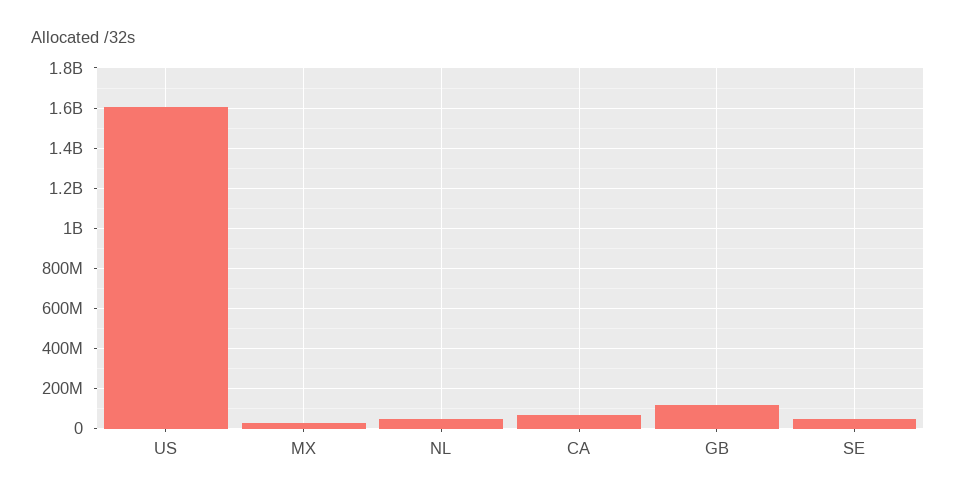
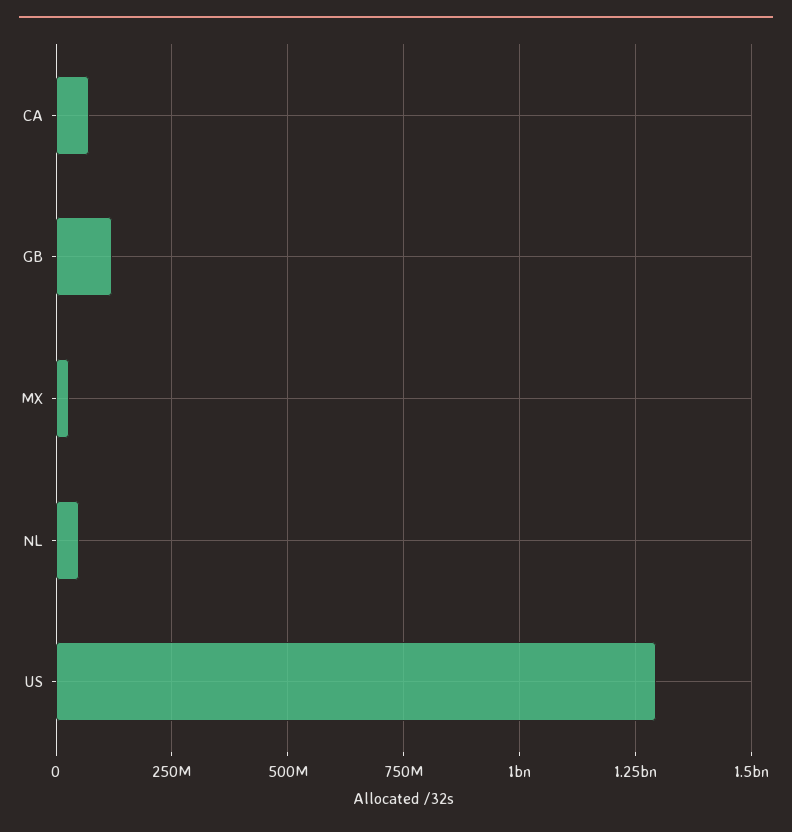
  {
-   "US": 1600000000,
+   "US": 1300000000,
    "MX": 25000000,
    "NL": 50000000,
    "CA": 75000000,
-   "GB": 125000000,
+   "GB": 125000000
-   "SE": 50000000
  }

